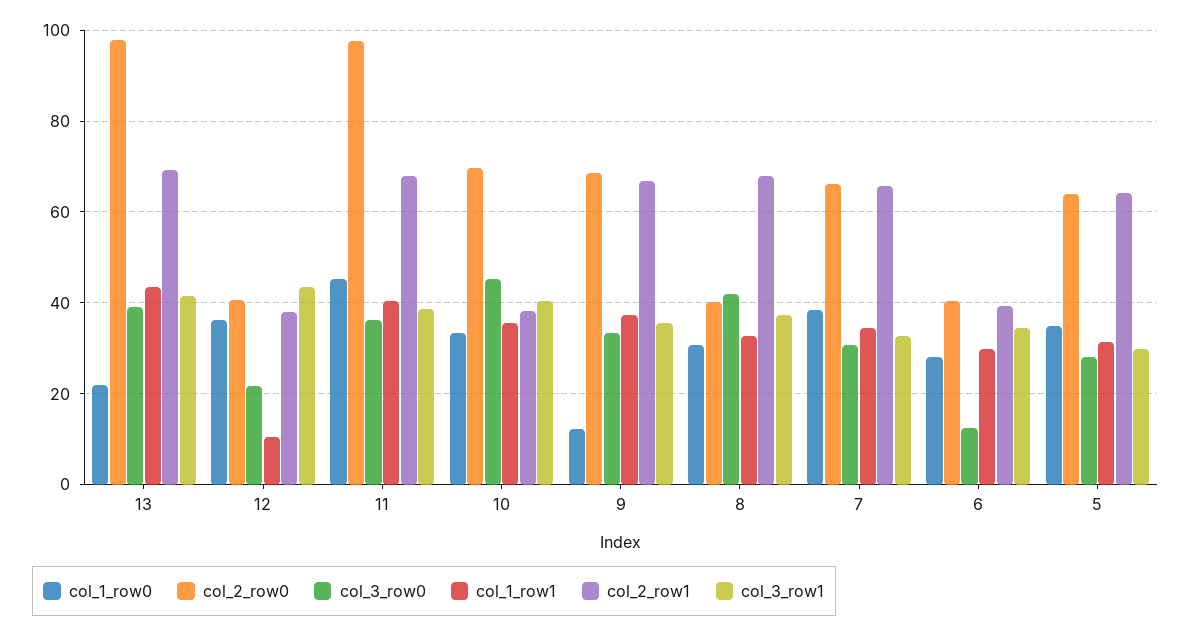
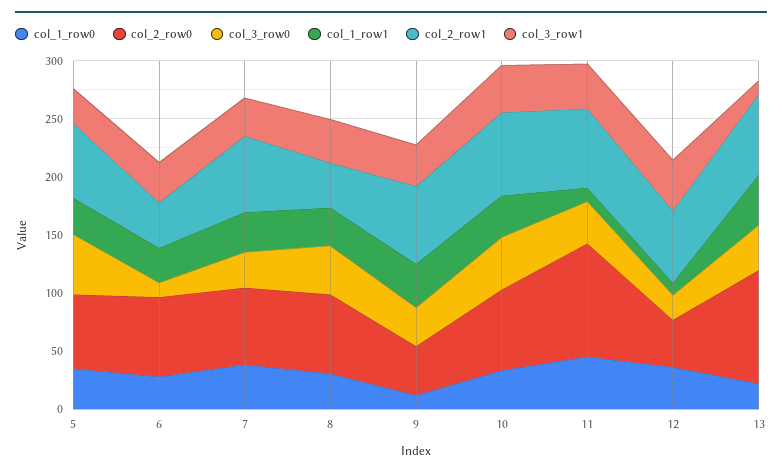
  {
    "col_1_row0": {
      "13": 22,
      "12": 36,
      "11": 46,
      "10": 34,
      "9": 12,
      "8": 30,
      "7": 38,
      "6": 28,
      "5": 34
    },
    "col_2_row0": {
      "13": 98,
      "12": 40,
      "11": 98,
      "10": 70,
-     "9": 68,
+     "9": 40,
-     "8": 40,
+     "8": 70,
      "7": 66,
-     "6": 40,
+     "6": 70,
      "5": 64
    },
    "col_3_row0": {
      "13": 40,
      "12": 22,
      "11": 36,
      "10": 46,
      "9": 34,
      "8": 42,
      "7": 30,
      "6": 12,
-     "5": 28
+     "5": 50
    },
    "col_1_row1": {
      "13": 44,
      "12": 10,
-     "11": 40,
+     "11": 10,
      "10": 36,
      "9": 38,
      "8": 32,
      "7": 34,
      "6": 30,
      "5": 32
    },
    "col_2_row1": {
      "13": 70,
-     "12": 38,
+     "12": 60,
      "11": 68,
-     "10": 38,
+     "10": 70,
      "9": 66,
-     "8": 68,
+     "8": 40,
      "7": 66,
      "6": 40,
      "5": 64
    },
    "col_3_row1": {
-     "13": 42,
+     "13": 10,
      "12": 44,
      "11": 38,
      "10": 40,
      "9": 36,
      "8": 38,
      "7": 32,
      "6": 34,
      "5": 30
    }
  }

